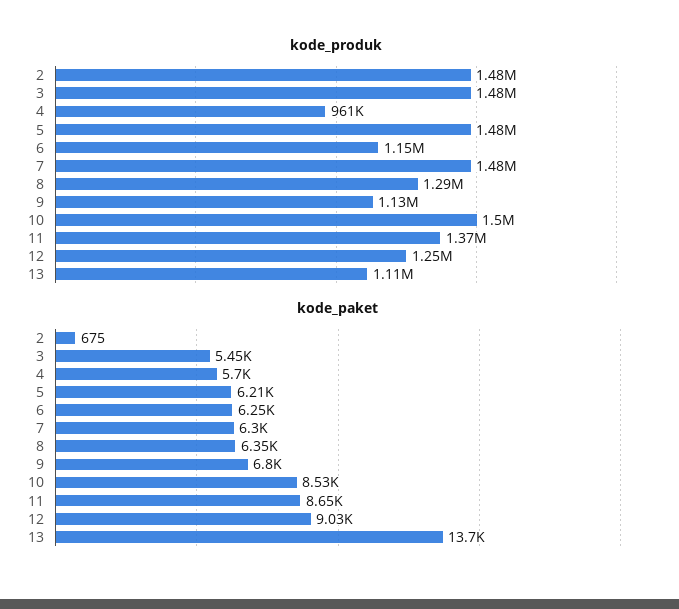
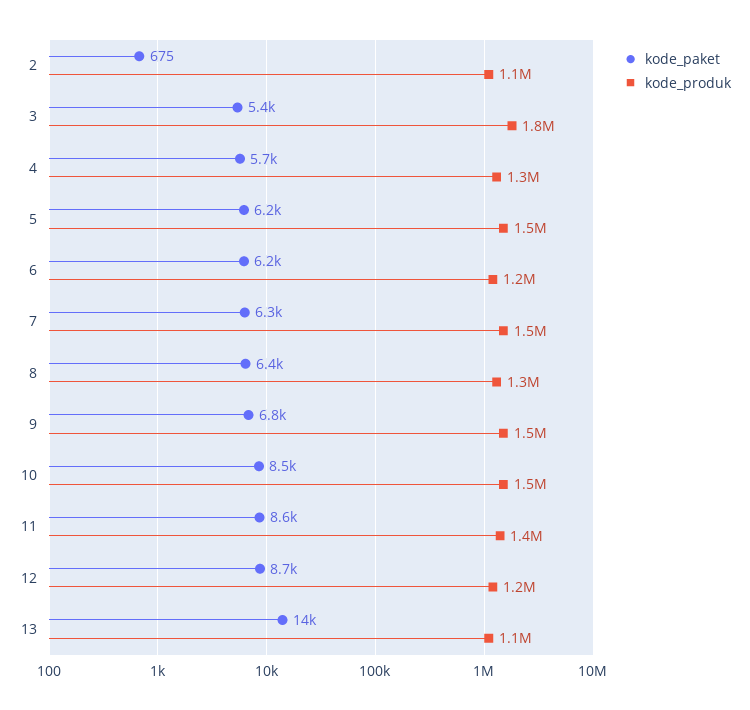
  {
    "kode_produk": {
-     "2": 1480000,
+     "2": 1100000,
-     "3": 1480000,
+     "3": 1800000,
-     "4": 961000,
+     "4": 1300000,
      "5": 1480000,
      "6": 1150000,
      "7": 1480000,
      "8": 1290000,
-     "9": 1130000,
+     "9": 1500000,
      "10": 1500000,
      "11": 1370000,
      "12": 1250000,
      "13": 1110000
    },
    "kode_paket": {
      "2": 675,
      "3": 5450,
      "4": 5700,
      "5": 6210,
      "6": 6250,
      "7": 6300,
      "8": 6350,
      "9": 6800,
      "10": 8530,
      "11": 8650,
-     "12": 9030,
+     "12": 8700,
      "13": 13700
    }
  }

